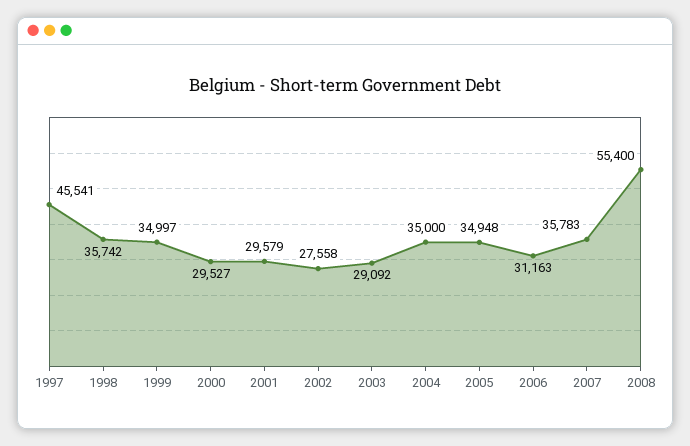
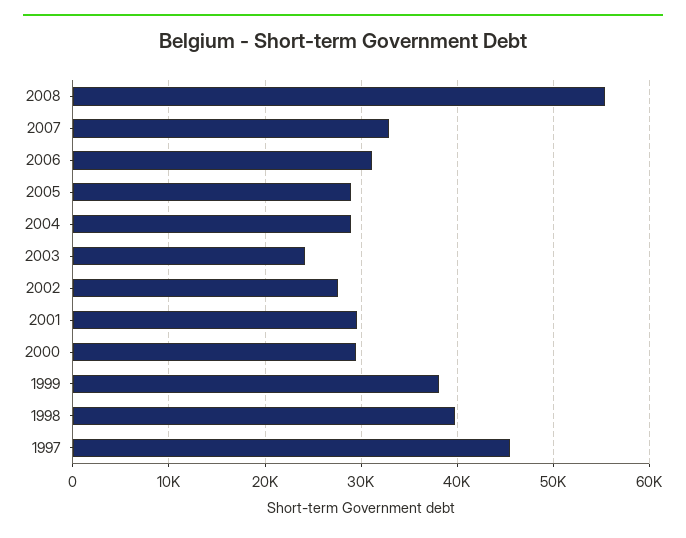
  {
    "1997": 45541,
-   "1998": 35742,
+   "1998": 40000,
-   "1999": 34997,
+   "1999": 38000,
    "2000": 29527,
    "2001": 29579,
    "2002": 27558,
-   "2003": 29092,
+   "2003": 24000,
-   "2004": 35000,
+   "2004": 29000,
-   "2005": 34948,
+   "2005": 29000,
    "2006": 31163,
-   "2007": 35783,
+   "2007": 33000,
    "2008": 55400
  }

